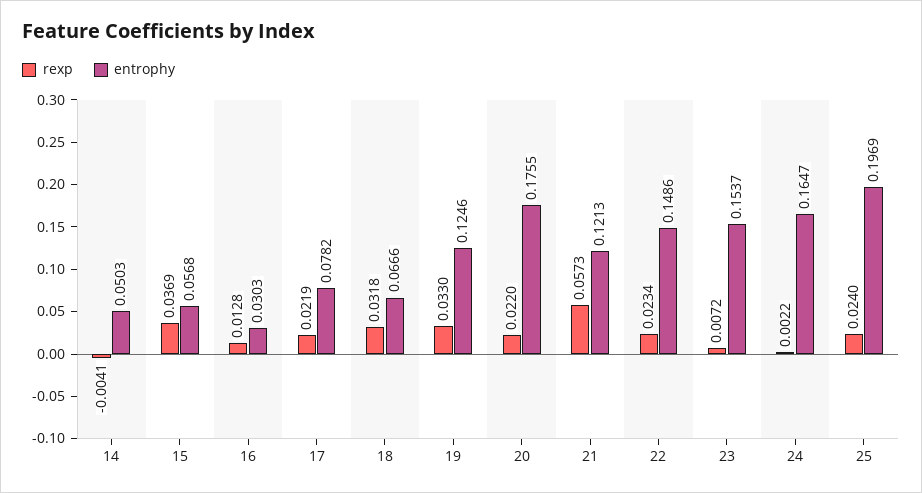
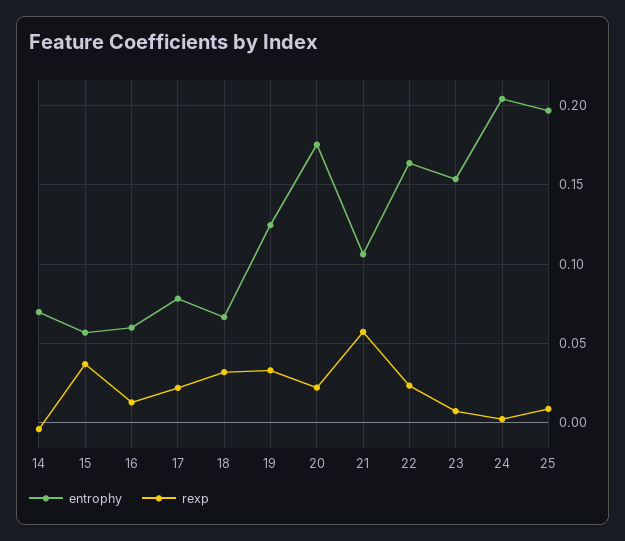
  {
    "rexp": {
      "14": -0.0041,
      "15": 0.0369,
      "16": 0.0128,
      "17": 0.0219,
      "18": 0.0318,
      "19": 0.033,
      "20": 0.022,
      "21": 0.0573,
      "22": 0.0234,
      "23": 0.0072,
      "24": 0.0022,
-     "25": 0.024
+     "25": 0.01
    },
    "entrophy": {
-     "14": 0.0503,
+     "14": 0.07,
      "15": 0.0568,
-     "16": 0.0303,
+     "16": 0.06,
      "17": 0.0782,
      "18": 0.0666,
      "19": 0.1246,
      "20": 0.1755,
-     "21": 0.1213,
+     "21": 0.105,
-     "22": 0.1486,
+     "22": 0.165,
      "23": 0.1537,
-     "24": 0.1647,
+     "24": 0.205,
      "25": 0.1969
    }
  }

